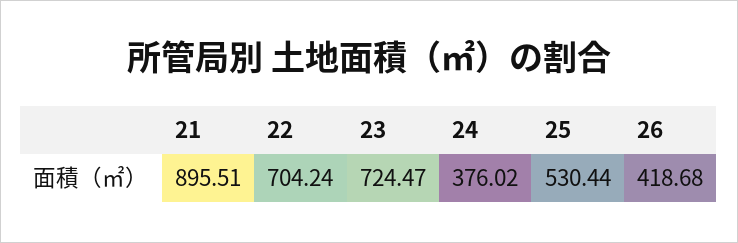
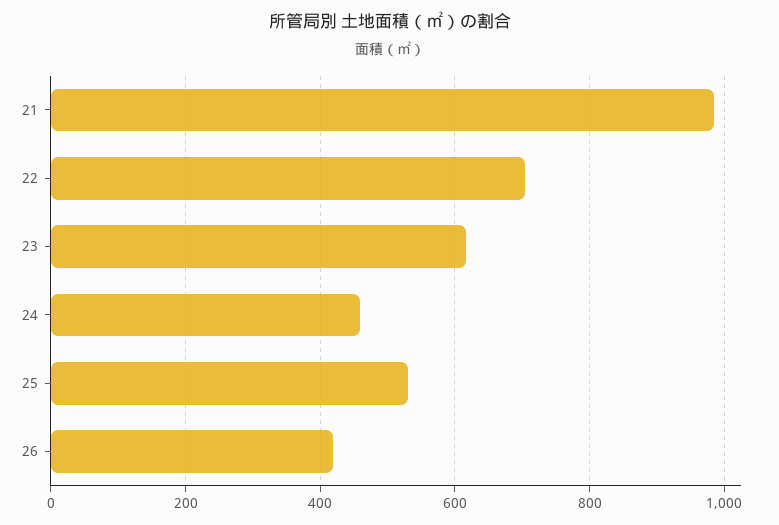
  {
-   "21": 895.51,
+   "21": 980,
    "22": 704.24,
-   "23": 724.47,
+   "23": 620,
-   "24": 376.02,
+   "24": 460,
    "25": 530.44,
    "26": 418.68
  }

